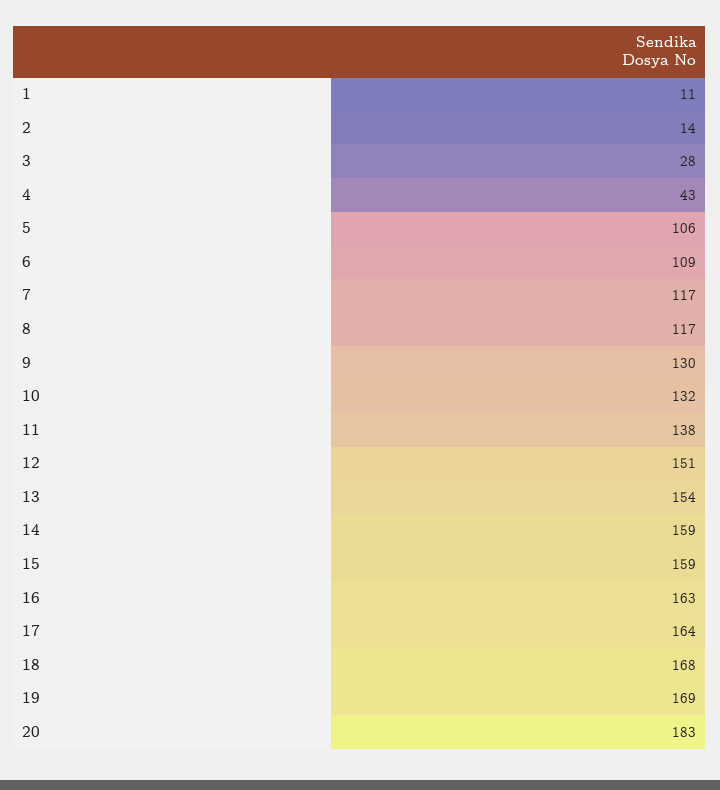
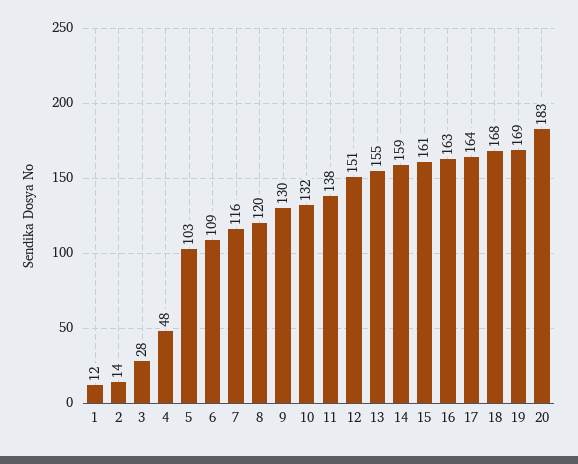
  {
-   "1": 11,
+   "1": 12,
    "2": 14,
    "3": 28,
-   "4": 43,
+   "4": 48,
-   "5": 106,
+   "5": 103,
    "6": 109,
-   "7": 117,
+   "7": 116,
-   "8": 117,
+   "8": 120,
    "9": 130,
    "10": 132,
    "11": 138,
    "12": 151,
-   "13": 154,
+   "13": 155,
    "14": 159,
-   "15": 159,
+   "15": 161,
    "16": 163,
    "17": 164,
    "18": 168,
    "19": 169,
    "20": 183
  }

